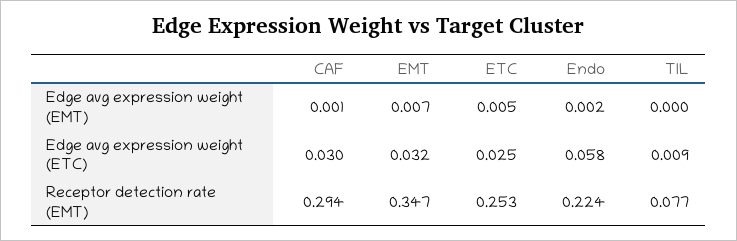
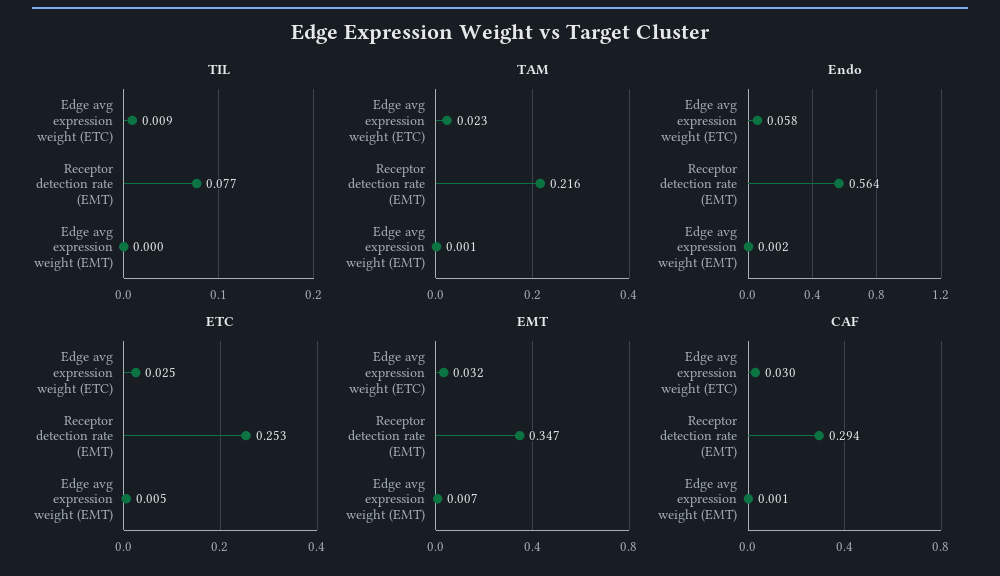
  {
    "CAF": {
      "Edge avg expression weight (EMT)": 0.001,
      "Edge avg expression weight (ETC)": 0.03,
      "Receptor detection rate (EMT)": 0.294
    },
    "EMT": {
      "Edge avg expression weight (EMT)": 0.007,
      "Edge avg expression weight (ETC)": 0.032,
      "Receptor detection rate (EMT)": 0.347
    },
    "ETC": {
      "Edge avg expression weight (EMT)": 0.005,
      "Edge avg expression weight (ETC)": 0.025,
      "Receptor detection rate (EMT)": 0.253
    },
    "Endo": {
      "Edge avg expression weight (EMT)": 0.002,
      "Edge avg expression weight (ETC)": 0.058,
-     "Receptor detection rate (EMT)": 0.224
+     "Receptor detection rate (EMT)": 0.564
    },
    "TIL": {
      "Edge avg expression weight (EMT)": 0,
      "Edge avg expression weight (ETC)": 0.009,
      "Receptor detection rate (EMT)": 0.077
-   }
+   },
+   "TAM": {
+     "Edge avg expression weight (ETC)": 0.023,
+     "Receptor detection rate (EMT)": 0.216,
+     "Edge avg expression weight (EMT)": 0.001
+   }
  }

